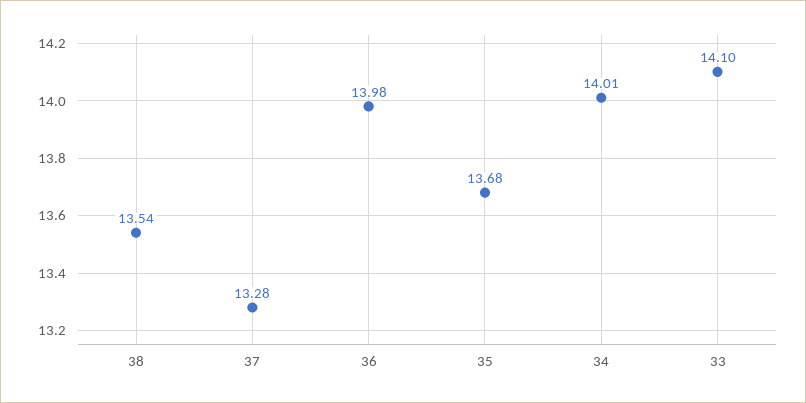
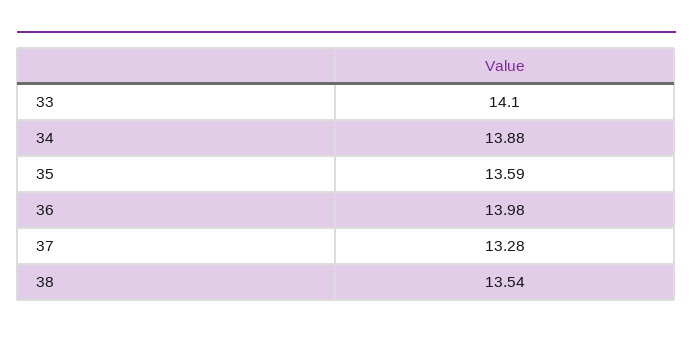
  {
    "38": 13.54,
    "37": 13.28,
    "36": 13.98,
-   "35": 13.68,
+   "35": 13.59,
-   "34": 14.01,
+   "34": 13.88,
    "33": 14.1
  }

